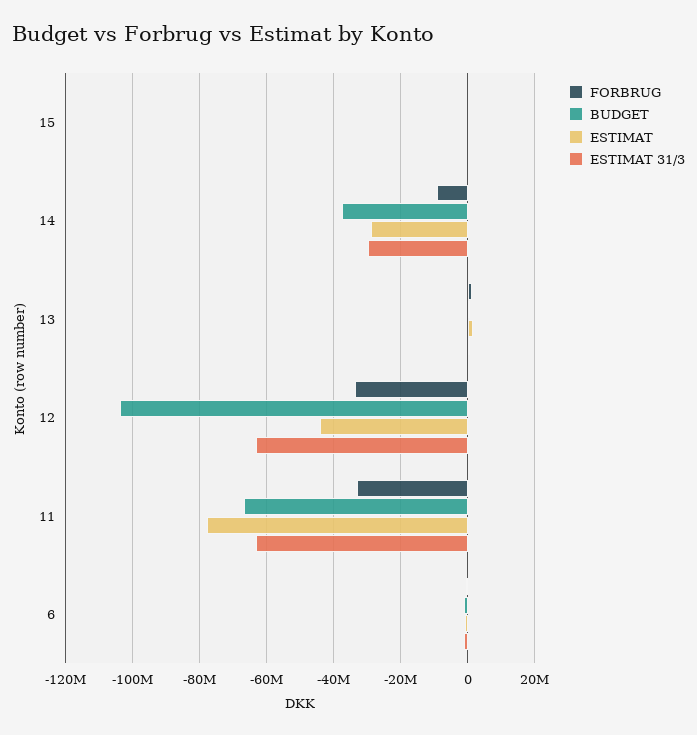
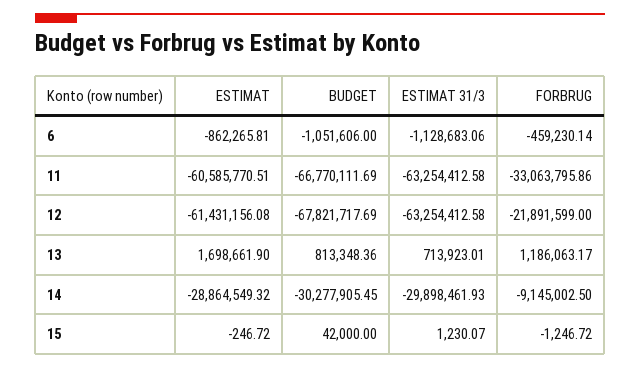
  {
    "FORBRUG": {
      "15": -1246.72,
      "14": -9145002.5,
      "13": 1186063.17,
-     "12": -34000000,
+     "12": -21891599,
      "11": -33063795.86,
      "6": -459230.14
    },
    "BUDGET": {
      "15": 42000,
-     "14": -38000000,
+     "14": -30277905.45,
      "13": 813348.36,
-     "12": -104000000,
+     "12": -67821717.69,
      "11": -66770111.69,
      "6": -1051606
    },
    "ESTIMAT": {
      "15": -246.72,
      "14": -28864549.32,
      "13": 1698661.9,
-     "12": -44000000,
+     "12": -61431156.08,
-     "11": -78000000,
+     "11": -60585770.51,
      "6": -862265.81
    },
    "ESTIMAT 31/3": {
      "15": 1230.07,
      "14": -29898461.93,
      "13": 713923.01,
      "12": -63254412.58,
      "11": -63254412.58,
      "6": -1128683.06
    }
  }

